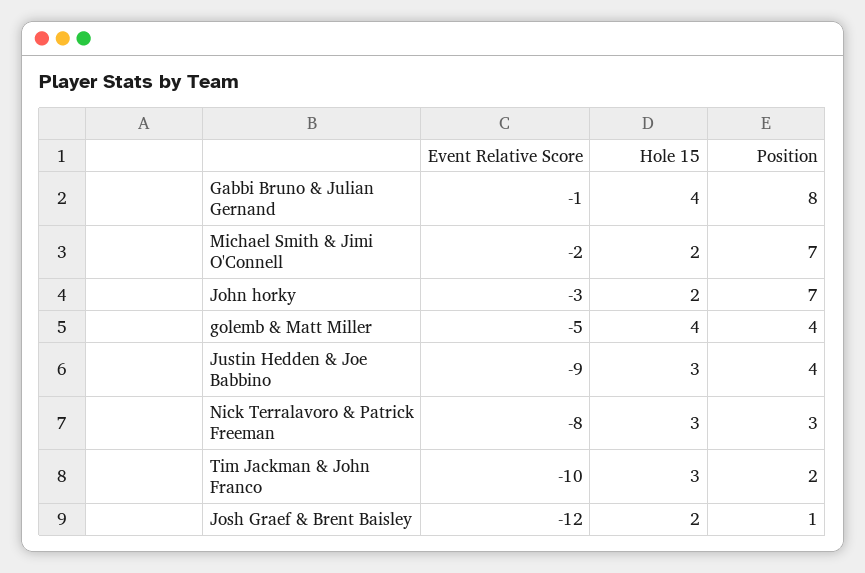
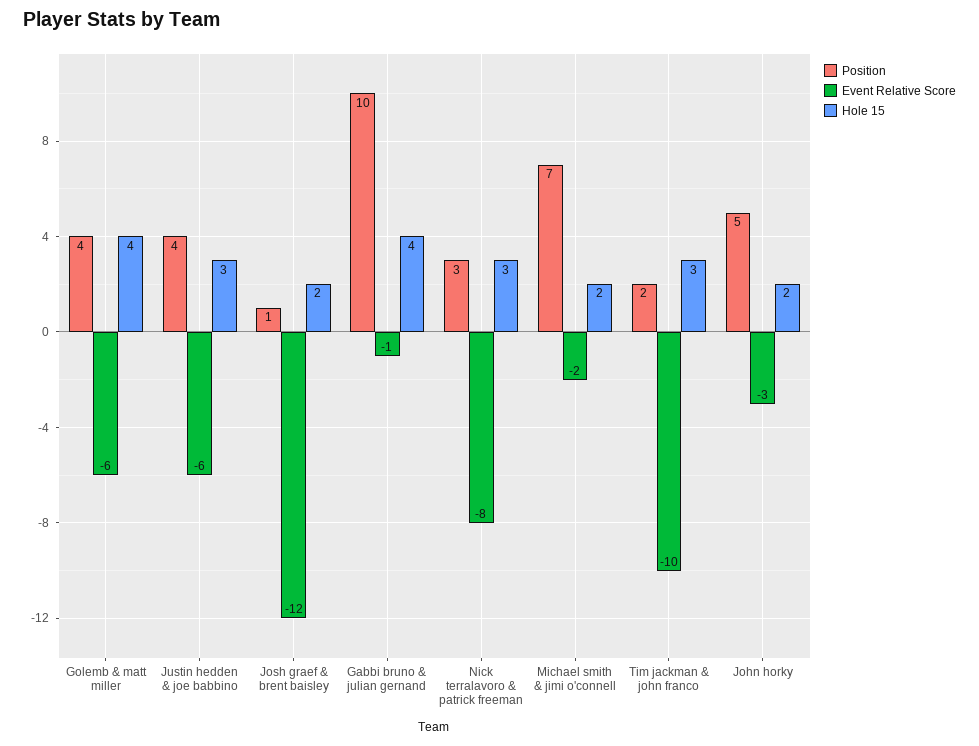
  {
    "Event Relative Score": {
      "Gabbi Bruno & Julian Gernand": -1,
      "Michael Smith & Jimi O'Connell": -2,
      "John horky": -3,
-     "golemb & Matt Miller": -5,
+     "golemb & Matt Miller": -6,
-     "Justin Hedden & Joe Babbino": -9,
+     "Justin Hedden & Joe Babbino": -6,
      "Nick Terralavoro & Patrick Freeman": -8,
      "Tim Jackman & John Franco": -10,
      "Josh Graef & Brent Baisley": -12
    },
    "Hole 15": {
      "Gabbi Bruno & Julian Gernand": 4,
      "Michael Smith & Jimi O'Connell": 2,
      "John horky": 2,
      "golemb & Matt Miller": 4,
      "Justin Hedden & Joe Babbino": 3,
      "Nick Terralavoro & Patrick Freeman": 3,
      "Tim Jackman & John Franco": 3,
      "Josh Graef & Brent Baisley": 2
    },
    "Position": {
-     "Gabbi Bruno & Julian Gernand": 8,
+     "Gabbi Bruno & Julian Gernand": 10,
      "Michael Smith & Jimi O'Connell": 7,
-     "John horky": 7,
+     "John horky": 5,
      "golemb & Matt Miller": 4,
      "Justin Hedden & Joe Babbino": 4,
      "Nick Terralavoro & Patrick Freeman": 3,
      "Tim Jackman & John Franco": 2,
      "Josh Graef & Brent Baisley": 1
    }
  }

